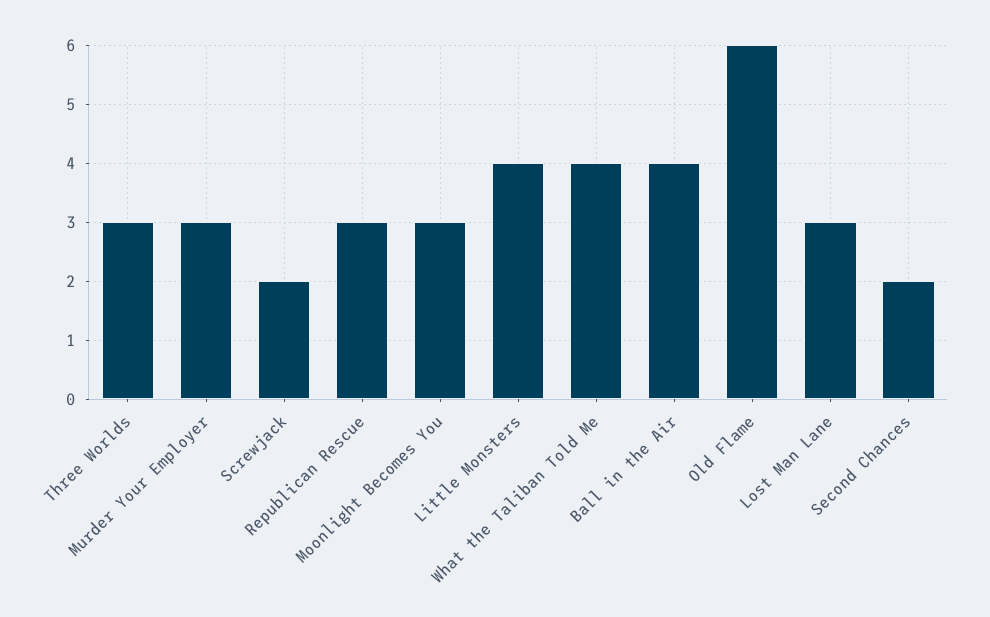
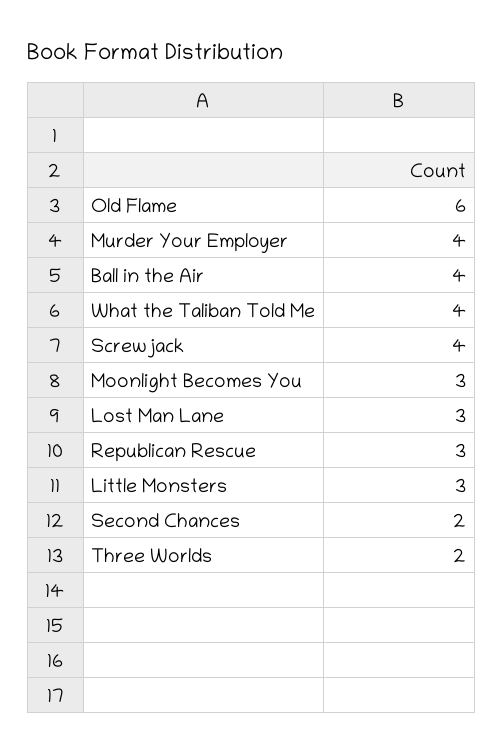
  {
-   "Three Worlds": 3,
+   "Three Worlds": 2,
-   "Murder Your Employer": 3,
+   "Murder Your Employer": 4,
-   "Screwjack": 2,
+   "Screwjack": 4,
    "Republican Rescue": 3,
    "Moonlight Becomes You": 3,
-   "Little Monsters": 4,
+   "Little Monsters": 3,
    "What the Taliban Told Me": 4,
    "Ball in the Air": 4,
    "Old Flame": 6,
    "Lost Man Lane": 3,
    "Second Chances": 2
  }

